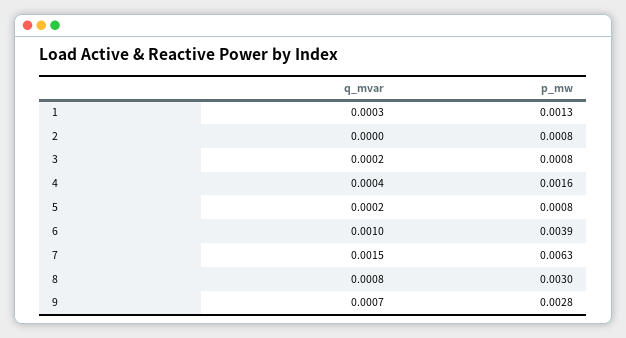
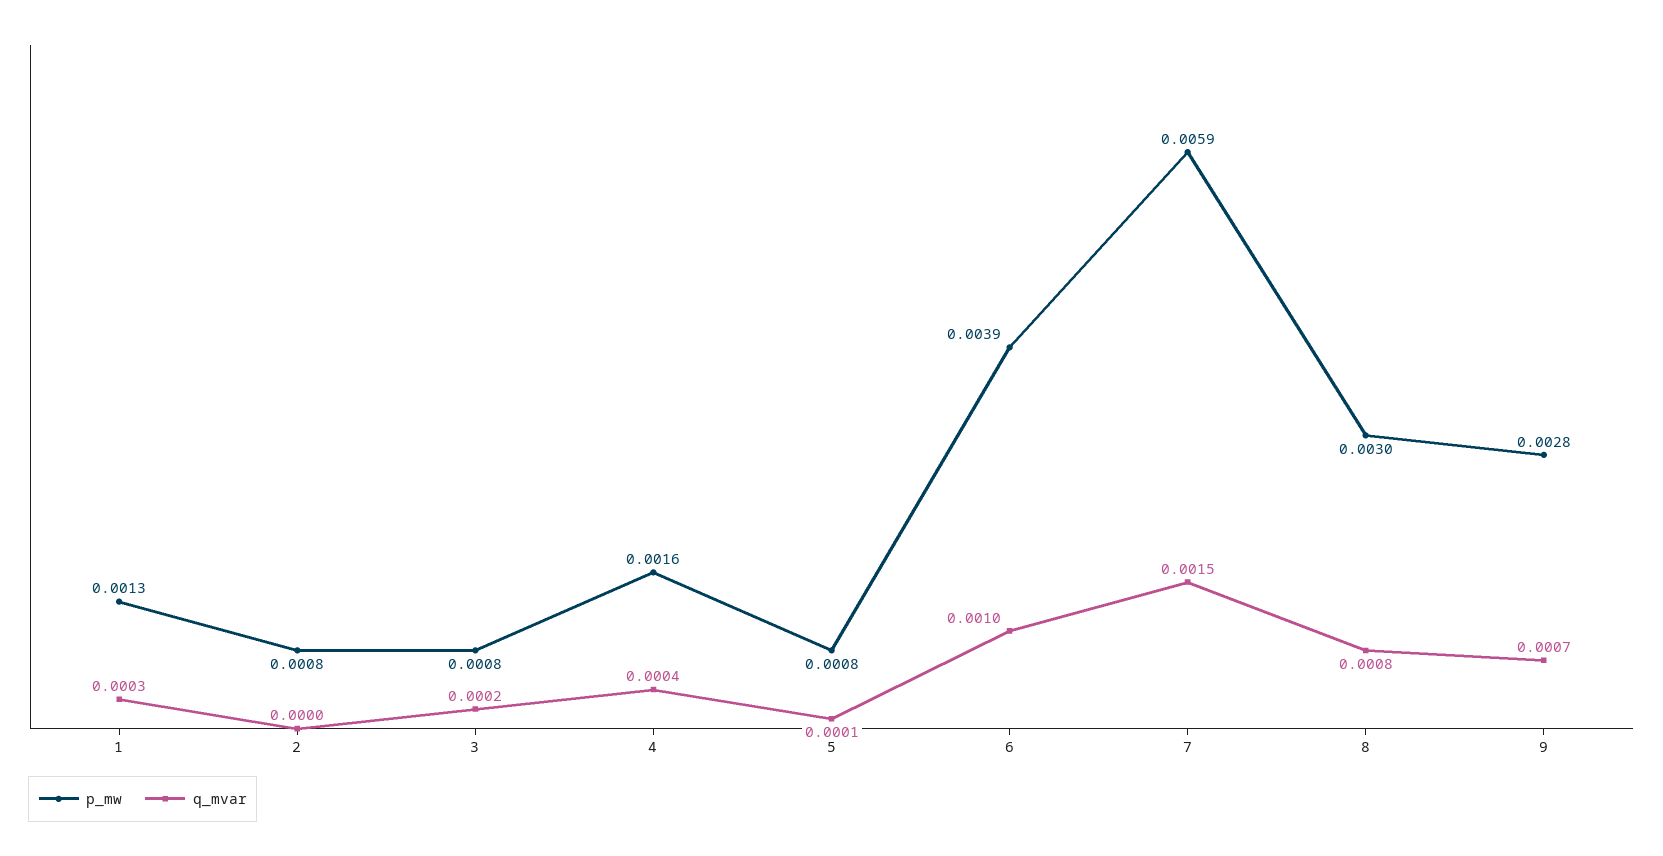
  {
    "q_mvar": {
      "1": 0.0003,
      "2": 0,
      "3": 0.0002,
      "4": 0.0004,
-     "5": 0.0002,
+     "5": 0.0001,
      "6": 0.001,
      "7": 0.0015,
      "8": 0.0008,
      "9": 0.0007
    },
    "p_mw": {
      "1": 0.0013,
      "2": 0.0008,
      "3": 0.0008,
      "4": 0.0016,
      "5": 0.0008,
      "6": 0.0039,
-     "7": 0.0063,
+     "7": 0.0059,
      "8": 0.003,
      "9": 0.0028
    }
  }

